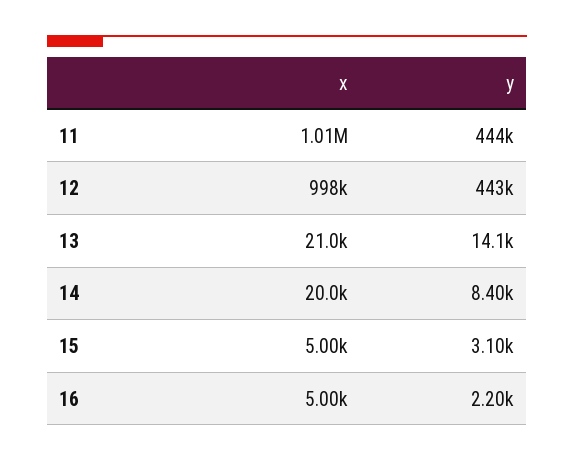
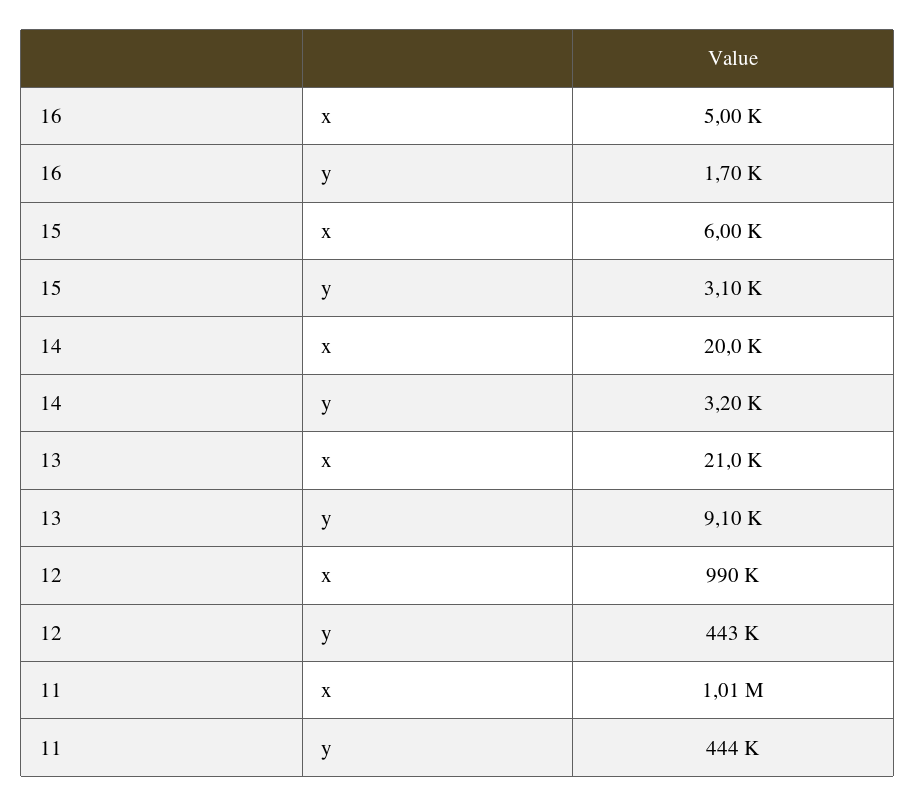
  {
    "x": {
      "11": 1010000,
-     "12": 998000,
+     "12": 990000,
      "13": 21000,
      "14": 20000,
-     "15": 5000,
+     "15": 6000,
      "16": 5000
    },
    "y": {
      "11": 444000,
      "12": 443000,
-     "13": 14100,
+     "13": 9100,
-     "14": 8400,
+     "14": 3200,
      "15": 3100,
-     "16": 2200
+     "16": 1700
    }
  }

